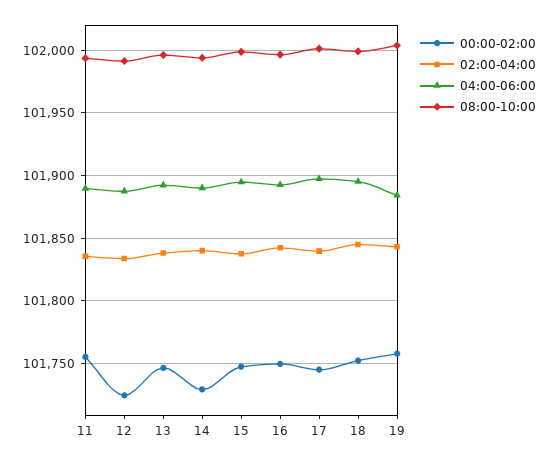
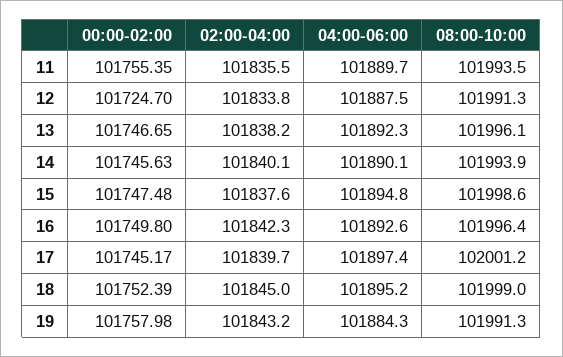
  {
    "00:00-02:00": {
      "11": 101755.35,
      "12": 101724.7,
      "13": 101746.65,
-     "14": 101730,
+     "14": 101745.63,
      "15": 101747.48,
      "16": 101749.8,
      "17": 101745.17,
      "18": 101752.39,
      "19": 101757.98
    },
    "02:00-04:00": {
      "11": 101835.5,
      "12": 101833.8,
      "13": 101838.2,
      "14": 101840.1,
      "15": 101837.6,
      "16": 101842.3,
      "17": 101839.7,
      "18": 101845,
      "19": 101843.2
    },
    "04:00-06:00": {
      "11": 101889.7,
      "12": 101887.5,
      "13": 101892.3,
      "14": 101890.1,
      "15": 101894.8,
      "16": 101892.6,
      "17": 101897.4,
      "18": 101895.2,
      "19": 101884.3
    },
    "08:00-10:00": {
      "11": 101993.5,
      "12": 101991.3,
      "13": 101996.1,
      "14": 101993.9,
      "15": 101998.6,
      "16": 101996.4,
      "17": 102001.2,
      "18": 101999,
-     "19": 102005
+     "19": 101991.3
    }
  }

